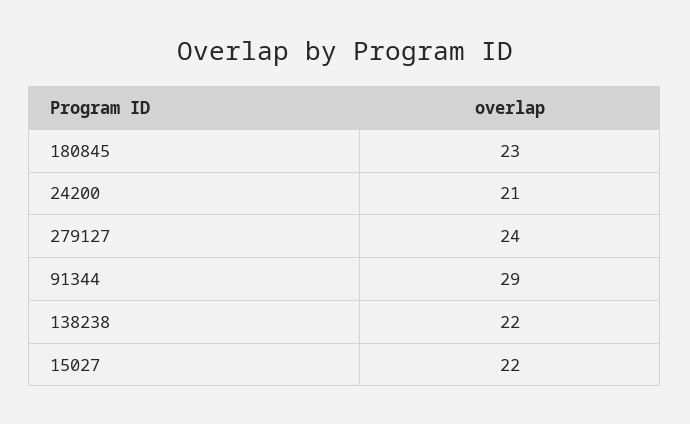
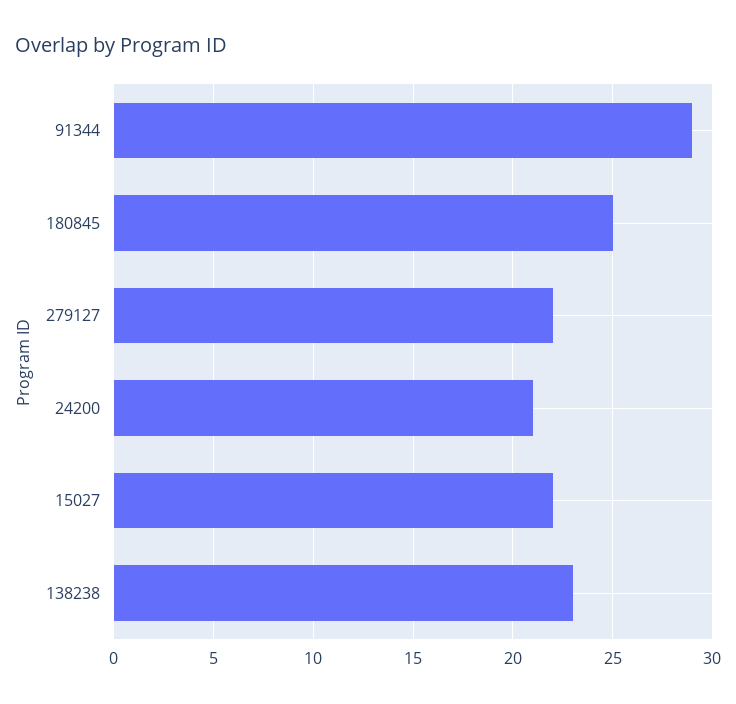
  {
-   "180845": 23,
+   "180845": 25,
    "24200": 21,
-   "279127": 24,
+   "279127": 22,
    "91344": 29,
-   "138238": 22,
+   "138238": 23,
    "15027": 22
  }

